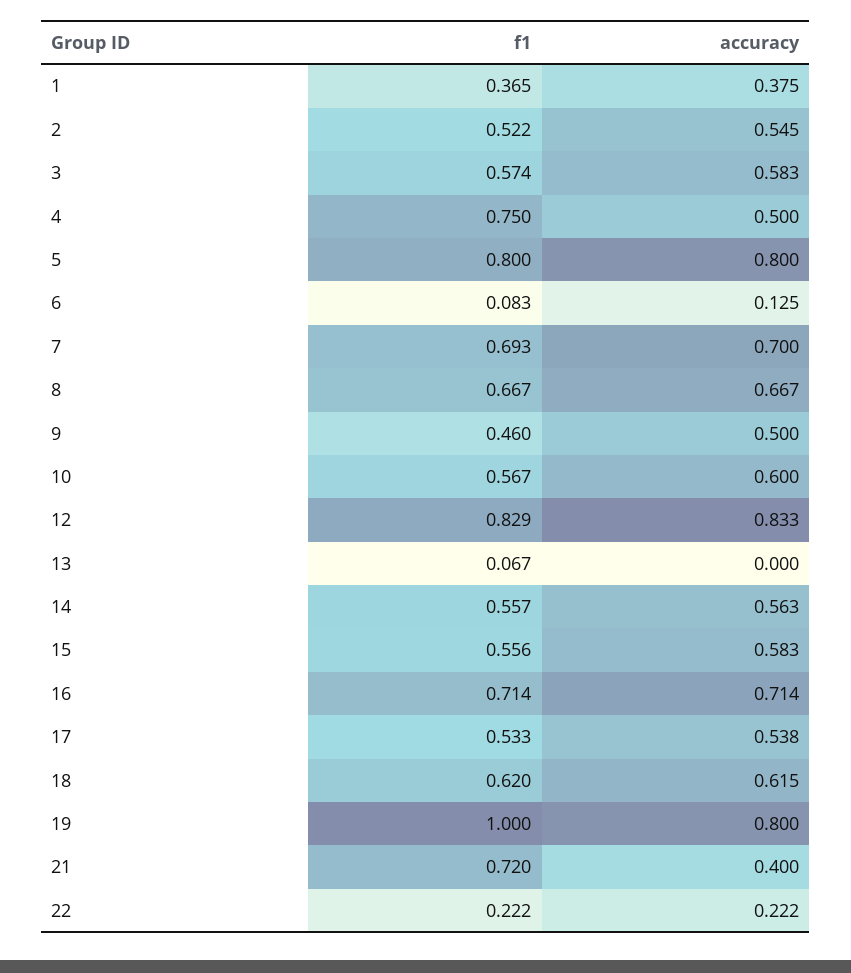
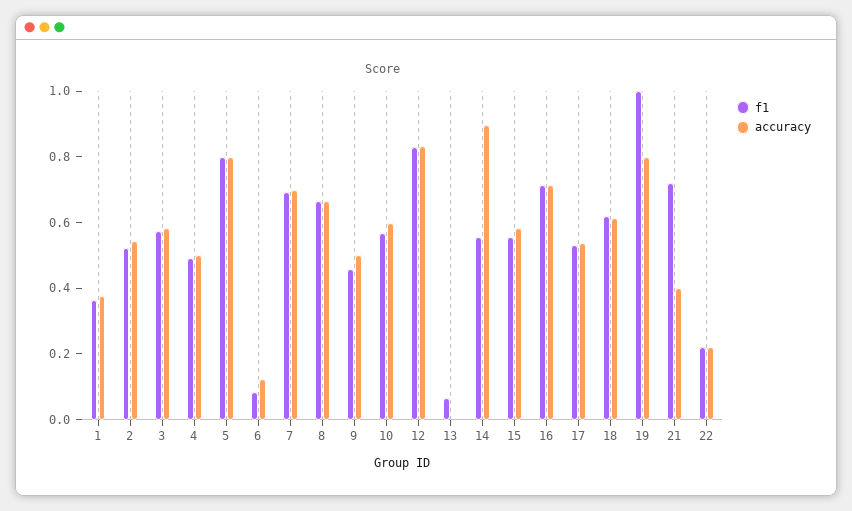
  {
    "f1": {
      "1": 0.365,
      "2": 0.522,
      "3": 0.574,
-     "4": 0.75,
+     "4": 0.5,
      "5": 0.8,
      "6": 0.083,
      "7": 0.693,
      "8": 0.667,
      "9": 0.46,
      "10": 0.567,
      "12": 0.829,
      "13": 0.067,
      "14": 0.557,
      "15": 0.556,
      "16": 0.714,
      "17": 0.533,
      "18": 0.62,
      "19": 1,
      "21": 0.72,
      "22": 0.222
    },
    "accuracy": {
      "1": 0.375,
      "2": 0.545,
      "3": 0.583,
      "4": 0.5,
      "5": 0.8,
      "6": 0.125,
      "7": 0.7,
      "8": 0.667,
      "9": 0.5,
      "10": 0.6,
      "12": 0.833,
      "13": 0,
-     "14": 0.563,
+     "14": 0.9,
      "15": 0.583,
      "16": 0.714,
      "17": 0.538,
      "18": 0.615,
      "19": 0.8,
      "21": 0.4,
      "22": 0.222
    }
  }

